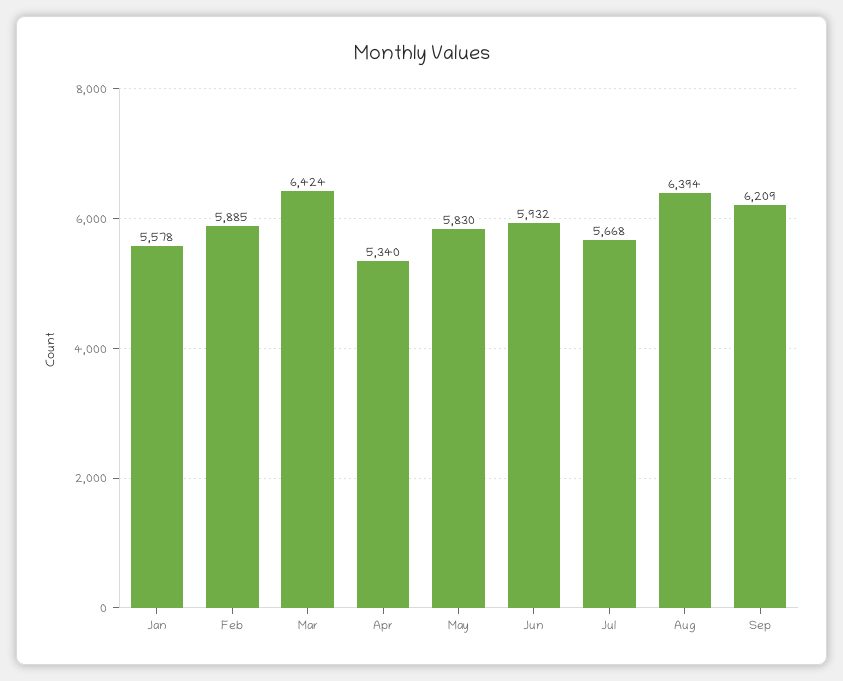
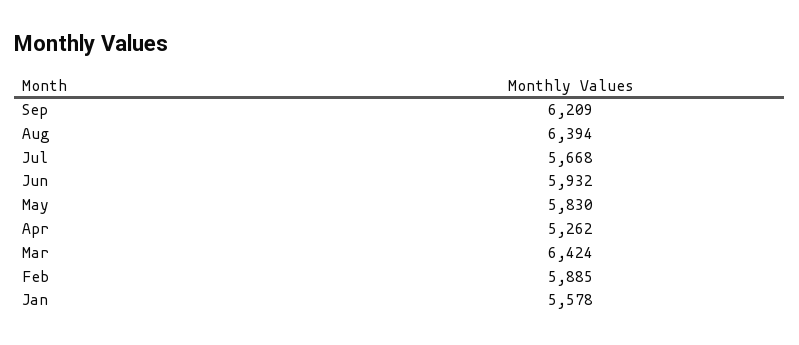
  {
    "Jan": 5578,
    "Feb": 5885,
    "Mar": 6424,
-   "Apr": 5340,
+   "Apr": 5262,
    "May": 5830,
    "Jun": 5932,
    "Jul": 5668,
    "Aug": 6394,
    "Sep": 6209
  }

